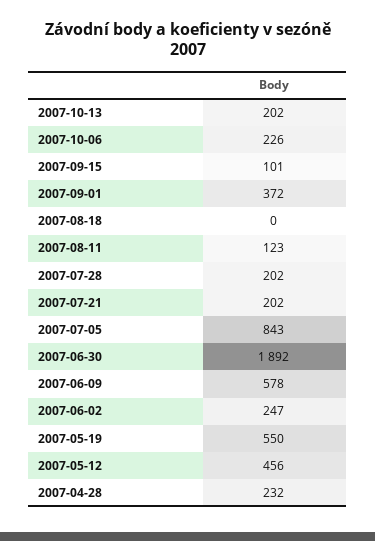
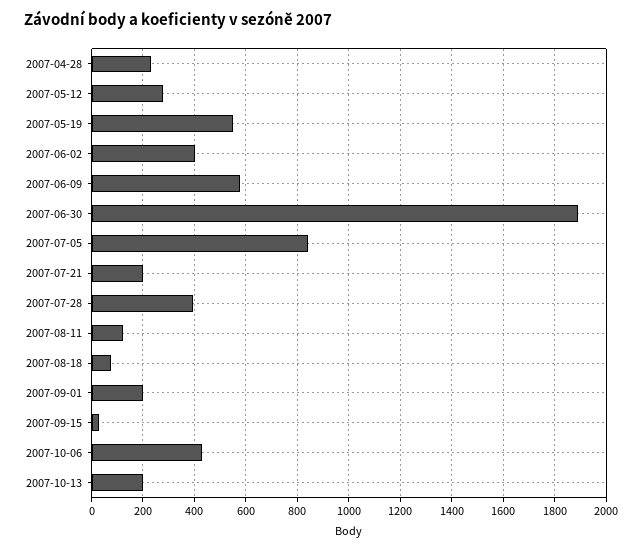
  {
    "2007-10-13": 202,
-   "2007-10-06": 226,
+   "2007-10-06": 425,
-   "2007-09-15": 101,
+   "2007-09-15": 25,
-   "2007-09-01": 372,
+   "2007-09-01": 200,
-   "2007-08-18": 0,
+   "2007-08-18": 75,
    "2007-08-11": 123,
-   "2007-07-28": 202,
+   "2007-07-28": 400,
    "2007-07-21": 202,
    "2007-07-05": 843,
    "2007-06-30": 1892,
    "2007-06-09": 578,
-   "2007-06-02": 247,
+   "2007-06-02": 400,
    "2007-05-19": 550,
-   "2007-05-12": 456,
+   "2007-05-12": 275,
    "2007-04-28": 232
  }

